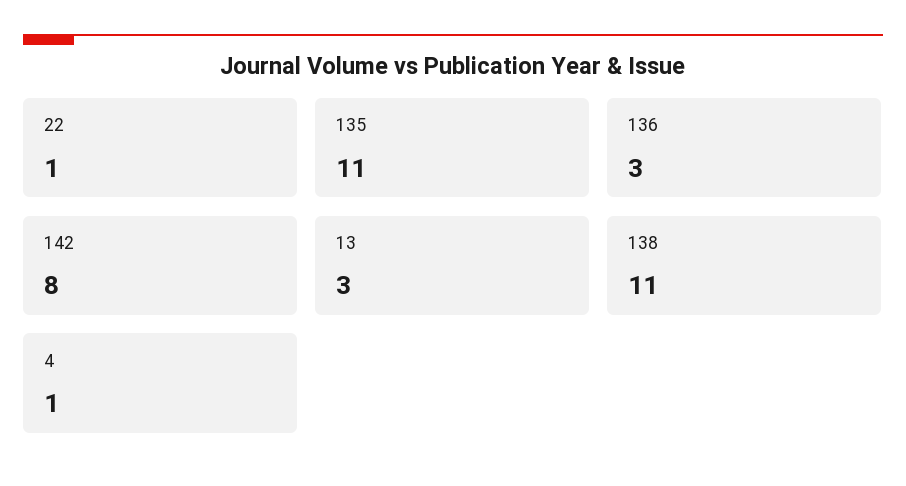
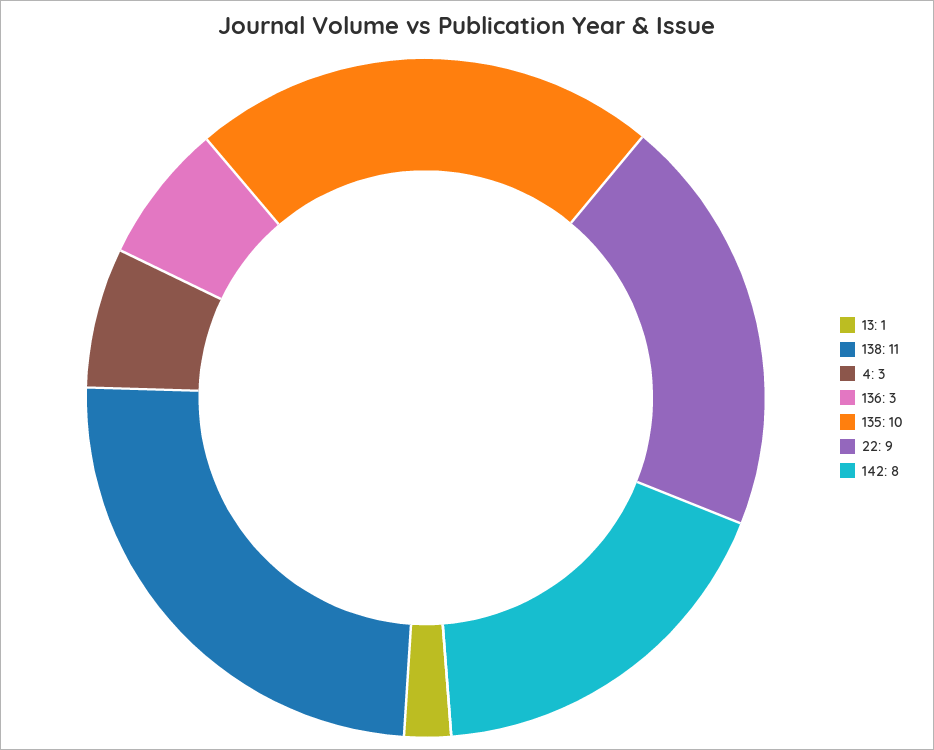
  {
-   "22": 1,
+   "22": 9,
-   "135": 11,
+   "135": 10,
    "136": 3,
    "142": 8,
-   "13": 3,
+   "13": 1,
    "138": 11,
-   "4": 1
+   "4": 3
  }

